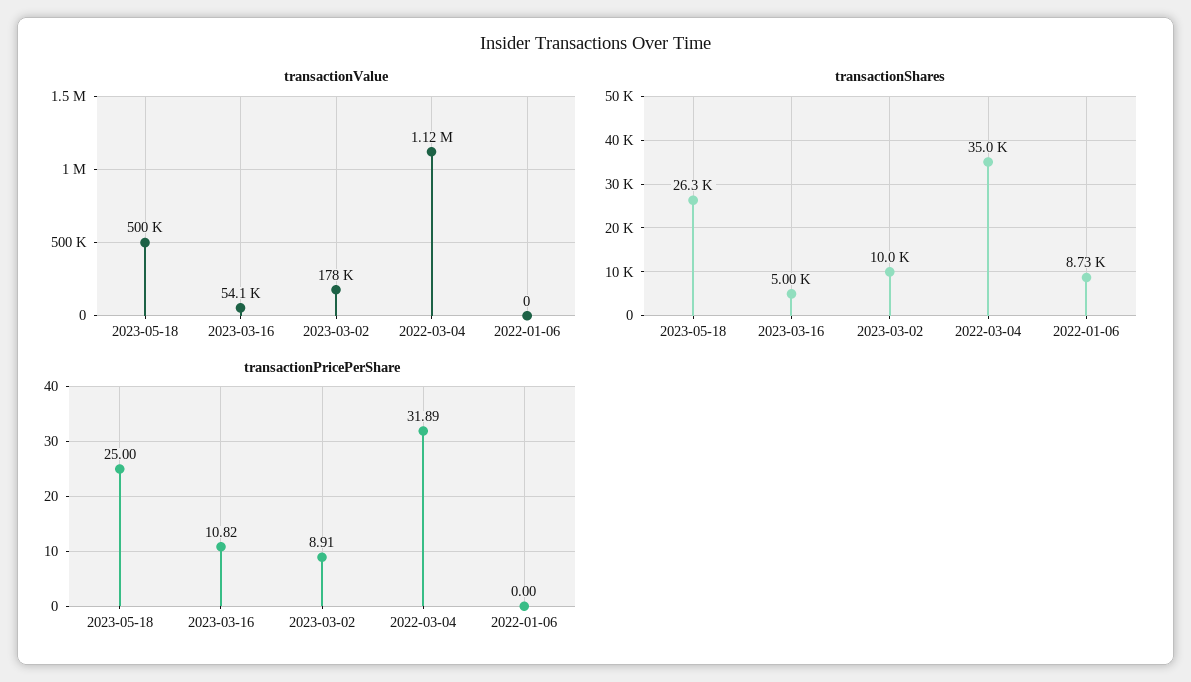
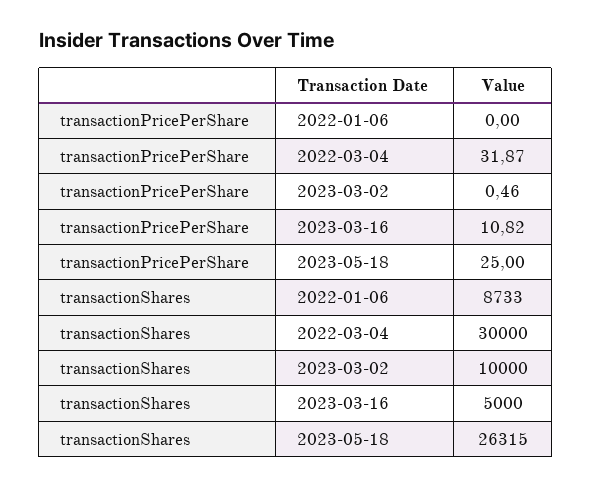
  {
-   "transactionValue": {
-     "2023-05-18": 500000,
-     "2023-03-16": 54100,
-     "2023-03-02": 178000,
-     "2022-03-04": 1120000,
-     "2022-01-06": 0
-   },
    "transactionShares": {
      "2023-05-18": 26315,
      "2023-03-16": 5000,
      "2023-03-02": 10000,
-     "2022-03-04": 35000,
+     "2022-03-04": 30000,
      "2022-01-06": 8733
    },
    "transactionPricePerShare": {
      "2023-05-18": 25,
      "2023-03-16": 10.82,
-     "2023-03-02": 8.91,
+     "2023-03-02": 0.46,
-     "2022-03-04": 31.89,
+     "2022-03-04": 31.87,
      "2022-01-06": 0
    }
  }

